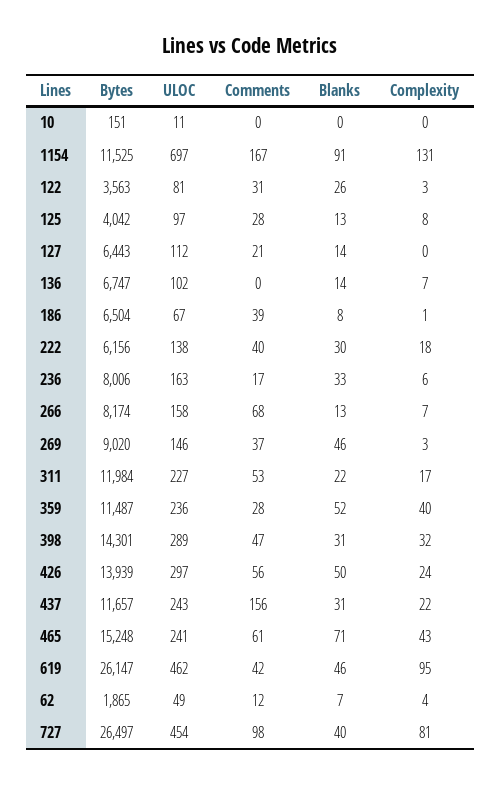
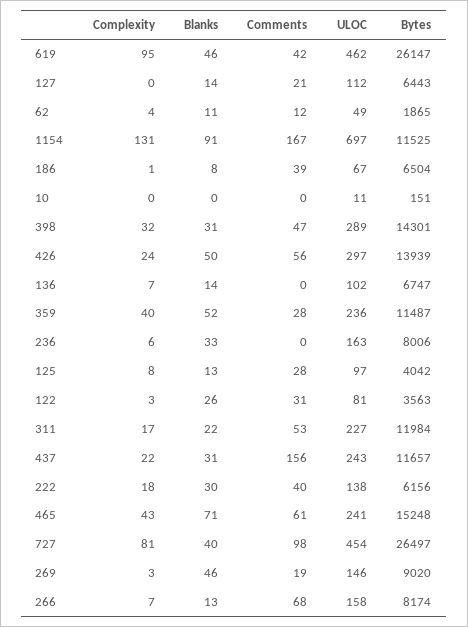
  {
    "Bytes": {
      "10": 151,
      "1154": 11525,
      "122": 3563,
      "125": 4042,
      "127": 6443,
      "136": 6747,
      "186": 6504,
      "222": 6156,
      "236": 8006,
      "266": 8174,
      "269": 9020,
      "311": 11984,
      "359": 11487,
      "398": 14301,
      "426": 13939,
      "437": 11657,
      "465": 15248,
      "619": 26147,
      "62": 1865,
      "727": 26497
    },
    "ULOC": {
      "10": 11,
      "1154": 697,
      "122": 81,
      "125": 97,
      "127": 112,
      "136": 102,
      "186": 67,
      "222": 138,
      "236": 163,
      "266": 158,
      "269": 146,
      "311": 227,
      "359": 236,
      "398": 289,
      "426": 297,
      "437": 243,
      "465": 241,
      "619": 462,
      "62": 49,
      "727": 454
    },
    "Comments": {
      "10": 0,
      "1154": 167,
      "122": 31,
      "125": 28,
      "127": 21,
      "136": 0,
      "186": 39,
      "222": 40,
-     "236": 17,
+     "236": 0,
      "266": 68,
-     "269": 37,
+     "269": 19,
      "311": 53,
      "359": 28,
      "398": 47,
      "426": 56,
      "437": 156,
      "465": 61,
      "619": 42,
      "62": 12,
      "727": 98
    },
    "Blanks": {
      "10": 0,
      "1154": 91,
      "122": 26,
      "125": 13,
      "127": 14,
      "136": 14,
      "186": 8,
      "222": 30,
      "236": 33,
      "266": 13,
      "269": 46,
      "311": 22,
      "359": 52,
      "398": 31,
      "426": 50,
      "437": 31,
      "465": 71,
      "619": 46,
-     "62": 7,
+     "62": 11,
      "727": 40
    },
    "Complexity": {
      "10": 0,
      "1154": 131,
      "122": 3,
      "125": 8,
      "127": 0,
      "136": 7,
      "186": 1,
      "222": 18,
      "236": 6,
      "266": 7,
      "269": 3,
      "311": 17,
      "359": 40,
      "398": 32,
      "426": 24,
      "437": 22,
      "465": 43,
      "619": 95,
      "62": 4,
      "727": 81
    }
  }

